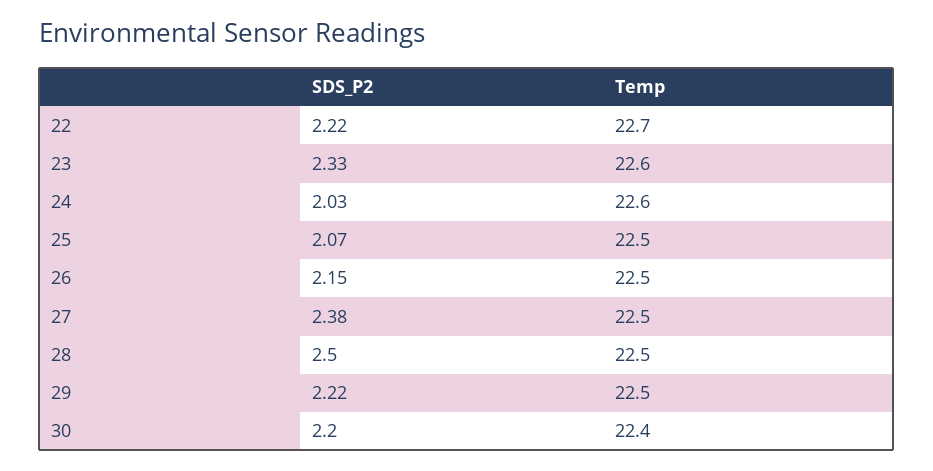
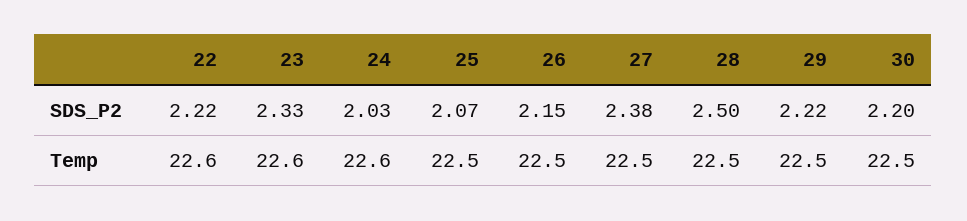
  {
    "SDS_P2": {
      "22": 2.22,
      "23": 2.33,
      "24": 2.03,
      "25": 2.07,
      "26": 2.15,
      "27": 2.38,
      "28": 2.5,
      "29": 2.22,
      "30": 2.2
    },
    "Temp": {
-     "22": 22.7,
+     "22": 22.6,
      "23": 22.6,
      "24": 22.6,
      "25": 22.5,
      "26": 22.5,
      "27": 22.5,
      "28": 22.5,
      "29": 22.5,
-     "30": 22.4
+     "30": 22.5
    }
  }

